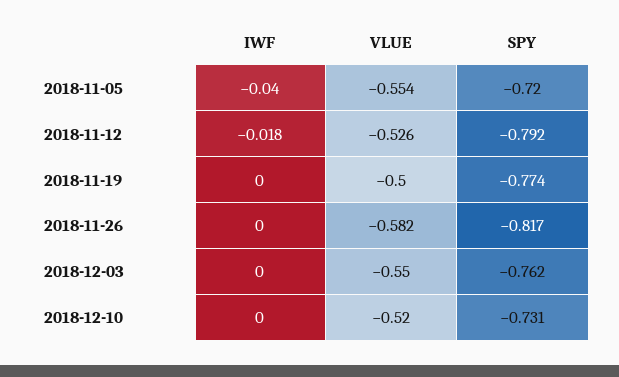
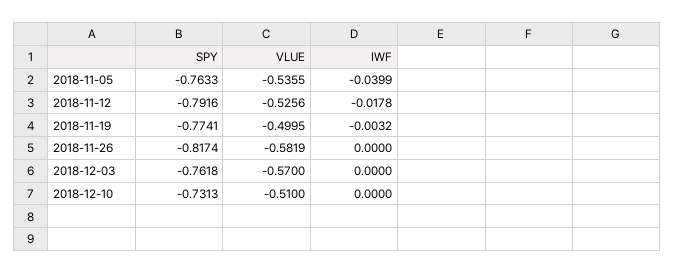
  {
    "IWF": {
      "2018-11-05": -0.0399,
      "2018-11-12": -0.0178,
-     "2018-11-19": 0,
+     "2018-11-19": -0.0032,
      "2018-11-26": 0,
      "2018-12-03": 0,
      "2018-12-10": 0
    },
    "VLUE": {
-     "2018-11-05": -0.554,
+     "2018-11-05": -0.5355,
      "2018-11-12": -0.5256,
      "2018-11-19": -0.4995,
      "2018-11-26": -0.5819,
-     "2018-12-03": -0.55,
+     "2018-12-03": -0.57,
-     "2018-12-10": -0.52
+     "2018-12-10": -0.51
    },
    "SPY": {
-     "2018-11-05": -0.72,
+     "2018-11-05": -0.7633,
      "2018-11-12": -0.7916,
      "2018-11-19": -0.7741,
      "2018-11-26": -0.8174,
      "2018-12-03": -0.7618,
      "2018-12-10": -0.7313
    }
  }

